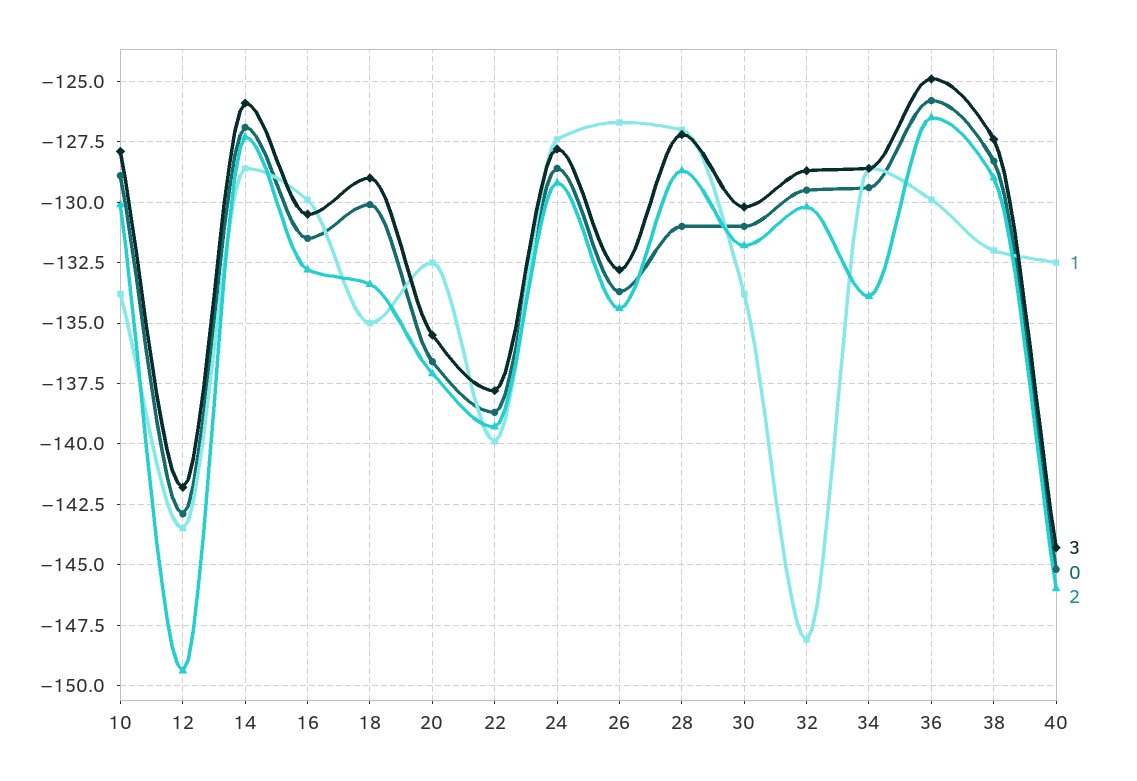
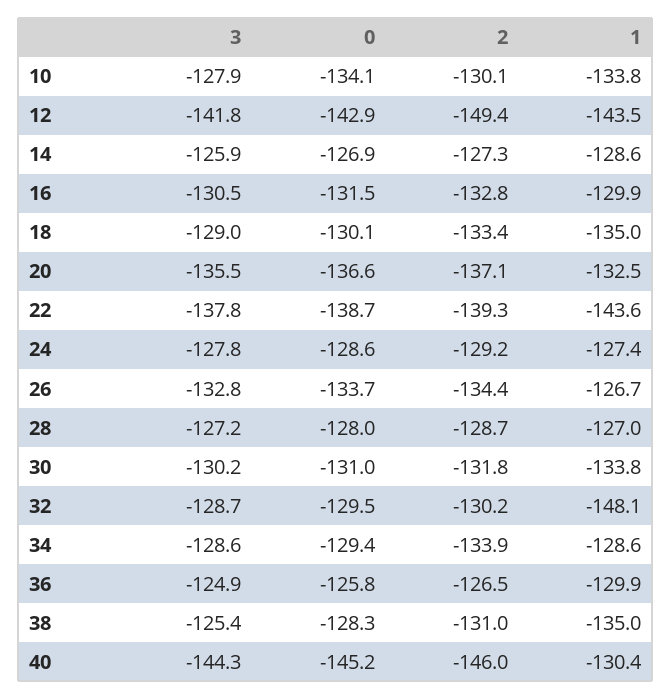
  {
    "1": {
      "10": -133.8,
      "12": -143.5,
      "14": -128.6,
      "16": -129.9,
      "18": -135,
      "20": -132.5,
-     "22": -140,
+     "22": -143.6,
      "24": -127.4,
      "26": -126.7,
      "28": -127,
      "30": -133.8,
      "32": -148.1,
      "34": -128.6,
      "36": -129.9,
-     "38": -132,
+     "38": -135,
-     "40": -132.5
+     "40": -130.4
    },
    "3": {
      "10": -127.9,
      "12": -141.8,
      "14": -125.9,
      "16": -130.5,
      "18": -129,
      "20": -135.5,
      "22": -137.8,
      "24": -127.8,
      "26": -132.8,
      "28": -127.2,
      "30": -130.2,
      "32": -128.7,
      "34": -128.6,
      "36": -124.9,
-     "38": -127.5,
+     "38": -125.4,
      "40": -144.3
    },
    "0": {
-     "10": -129,
+     "10": -134.1,
      "12": -142.9,
      "14": -126.9,
      "16": -131.5,
      "18": -130.1,
      "20": -136.6,
      "22": -138.7,
      "24": -128.6,
      "26": -133.7,
-     "28": -131,
+     "28": -128,
      "30": -131,
      "32": -129.5,
      "34": -129.4,
      "36": -125.8,
      "38": -128.3,
      "40": -145.2
    },
    "2": {
      "10": -130.1,
      "12": -149.4,
      "14": -127.3,
      "16": -132.8,
      "18": -133.4,
      "20": -137.1,
      "22": -139.3,
      "24": -129.2,
      "26": -134.4,
      "28": -128.7,
      "30": -131.8,
      "32": -130.2,
      "34": -133.9,
      "36": -126.5,
-     "38": -129,
+     "38": -131,
      "40": -146
    }
  }

